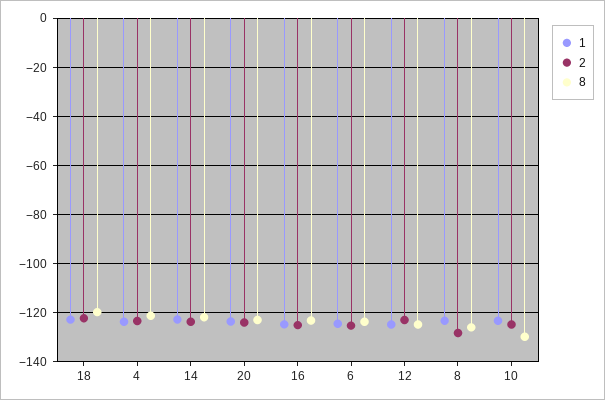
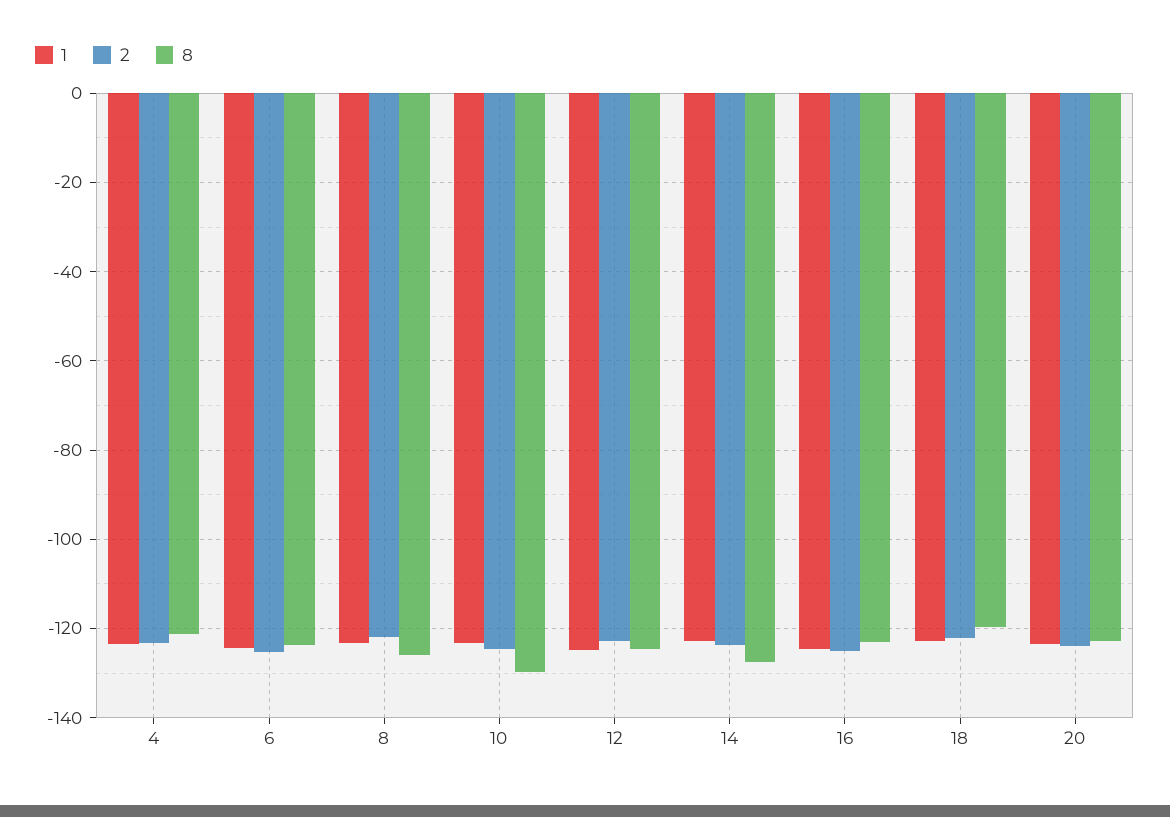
  {
    "1": {
      "18": -122,
      "4": -124,
      "14": -122,
      "20": -124,
      "16": -124,
      "6": -124,
      "12": -124,
      "8": -124,
      "10": -124
    },
    "2": {
      "18": -122,
      "4": -124,
      "14": -124,
      "20": -124,
      "16": -126,
      "6": -126,
      "12": -122,
-     "8": -127.5,
+     "8": -122,
      "10": -124
    },
    "8": {
      "18": -120,
      "4": -122,
-     "14": -122.5,
+     "14": -128,
      "20": -122,
      "16": -124,
      "6": -124,
      "12": -124,
      "8": -126,
      "10": -130
    }
  }

